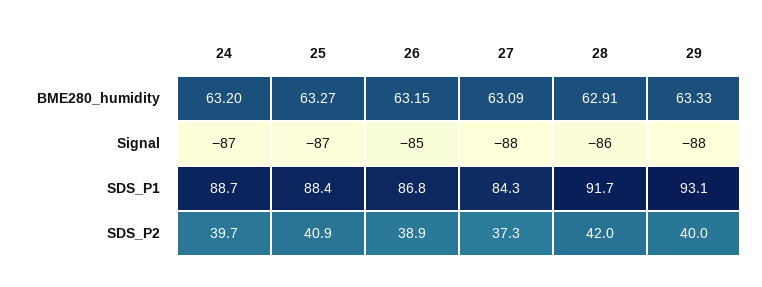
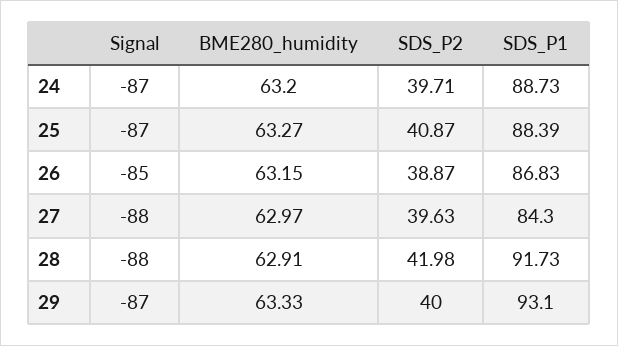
  {
    "24": {
      "BME280_humidity": 63.2,
      "Signal": -87,
      "SDS_P1": 88.73,
      "SDS_P2": 39.71
    },
    "25": {
      "BME280_humidity": 63.27,
      "Signal": -87,
      "SDS_P1": 88.39,
      "SDS_P2": 40.87
    },
    "26": {
      "BME280_humidity": 63.15,
      "Signal": -85,
      "SDS_P1": 86.83,
      "SDS_P2": 38.87
    },
    "27": {
-     "BME280_humidity": 63.09,
+     "BME280_humidity": 62.97,
      "Signal": -88,
      "SDS_P1": 84.3,
-     "SDS_P2": 37.3
+     "SDS_P2": 39.63
    },
    "28": {
      "BME280_humidity": 62.91,
-     "Signal": -86,
+     "Signal": -88,
      "SDS_P1": 91.73,
      "SDS_P2": 41.98
    },
    "29": {
      "BME280_humidity": 63.33,
-     "Signal": -88,
+     "Signal": -87,
      "SDS_P1": 93.1,
      "SDS_P2": 40
    }
  }

